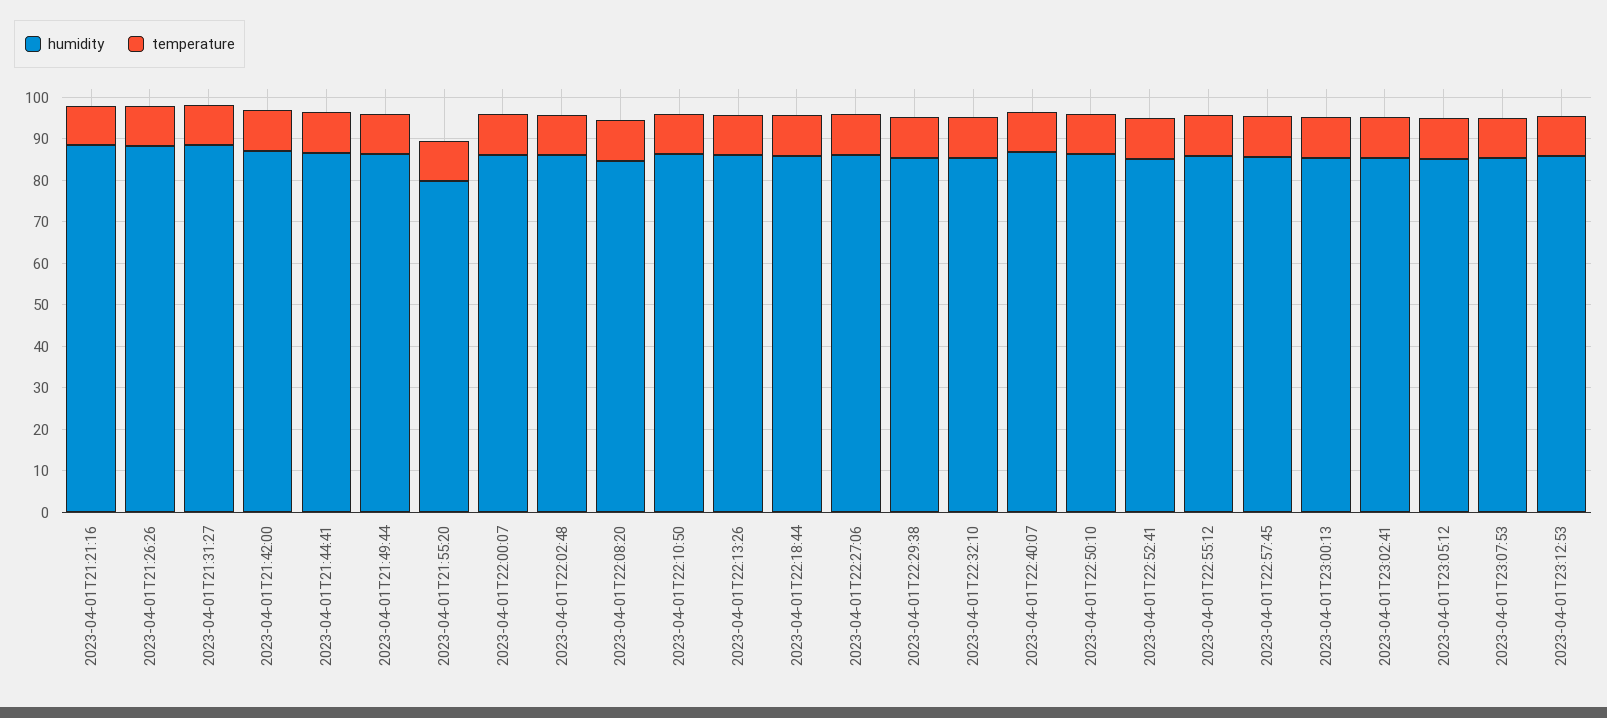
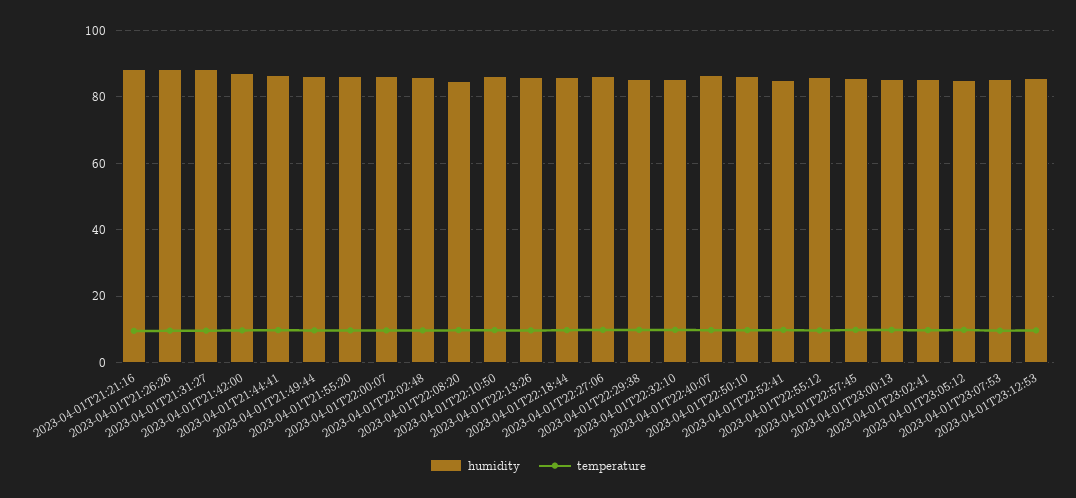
  {
    "humidity": {
      "2023-04-01T21:21:16": 88,
      "2023-04-01T21:26:26": 88,
      "2023-04-01T21:31:27": 88,
      "2023-04-01T21:42:00": 88,
      "2023-04-01T21:44:41": 86,
      "2023-04-01T21:49:44": 86,
-     "2023-04-01T21:55:20": 80,
+     "2023-04-01T21:55:20": 86,
      "2023-04-01T22:00:07": 86,
      "2023-04-01T22:02:48": 86,
      "2023-04-01T22:08:20": 84,
      "2023-04-01T22:10:50": 86,
      "2023-04-01T22:13:26": 86,
      "2023-04-01T22:18:44": 86,
      "2023-04-01T22:27:06": 86,
      "2023-04-01T22:29:38": 86,
      "2023-04-01T22:32:10": 86,
      "2023-04-01T22:40:07": 86,
      "2023-04-01T22:50:10": 86,
      "2023-04-01T22:52:41": 86,
      "2023-04-01T22:55:12": 86,
      "2023-04-01T22:57:45": 86,
      "2023-04-01T23:00:13": 86,
      "2023-04-01T23:02:41": 86,
      "2023-04-01T23:05:12": 86,
      "2023-04-01T23:07:53": 86,
      "2023-04-01T23:12:53": 86
    },
    "temperature": {
      "2023-04-01T21:21:16": 10,
      "2023-04-01T21:26:26": 10,
      "2023-04-01T21:31:27": 10,
      "2023-04-01T21:42:00": 10,
      "2023-04-01T21:44:41": 10,
      "2023-04-01T21:49:44": 10,
      "2023-04-01T21:55:20": 10,
      "2023-04-01T22:00:07": 10,
      "2023-04-01T22:02:48": 10,
      "2023-04-01T22:08:20": 10,
      "2023-04-01T22:10:50": 10,
      "2023-04-01T22:13:26": 10,
      "2023-04-01T22:18:44": 10,
      "2023-04-01T22:27:06": 10,
      "2023-04-01T22:29:38": 10,
      "2023-04-01T22:32:10": 10,
      "2023-04-01T22:40:07": 10,
      "2023-04-01T22:50:10": 10,
      "2023-04-01T22:52:41": 10,
      "2023-04-01T22:55:12": 10,
      "2023-04-01T22:57:45": 10,
      "2023-04-01T23:00:13": 10,
      "2023-04-01T23:02:41": 10,
      "2023-04-01T23:05:12": 10,
      "2023-04-01T23:07:53": 10,
      "2023-04-01T23:12:53": 10
    }
  }

